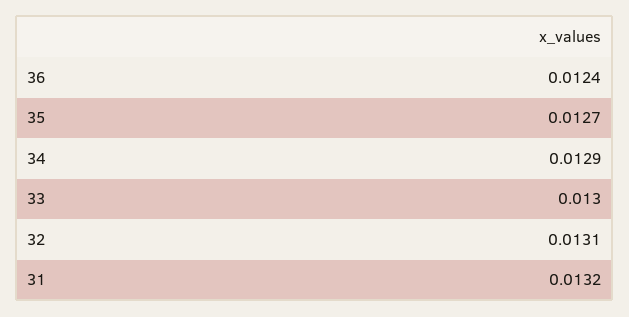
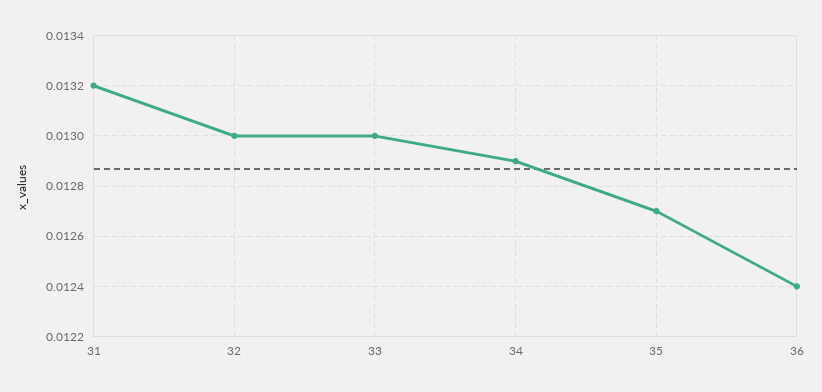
  {
    "36": 0.0124,
    "35": 0.0127,
    "34": 0.0129,
    "33": 0.013,
-   "32": 0.0131,
+   "32": 0.013,
    "31": 0.0132
  }

